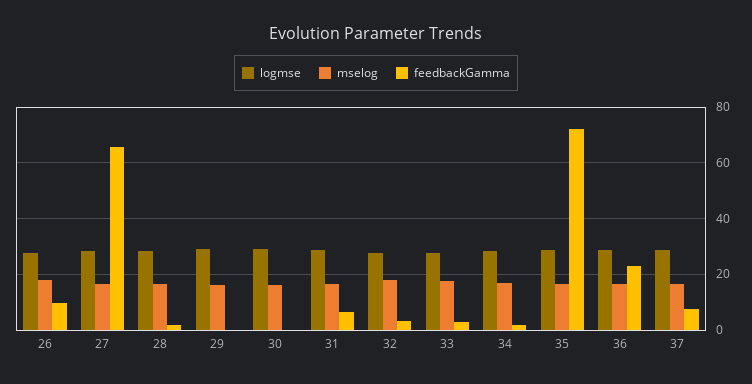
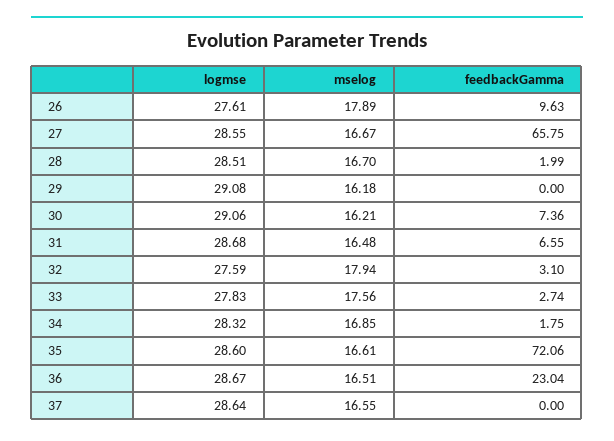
  {
    "logmse": {
      "26": 27.61,
      "27": 28.55,
      "28": 28.51,
      "29": 29.08,
      "30": 29.06,
      "31": 28.68,
      "32": 27.59,
      "33": 27.83,
      "34": 28.32,
      "35": 28.6,
      "36": 28.67,
      "37": 28.64
    },
    "mselog": {
      "26": 17.89,
      "27": 16.67,
      "28": 16.7,
      "29": 16.18,
      "30": 16.21,
      "31": 16.48,
      "32": 17.94,
      "33": 17.56,
      "34": 16.85,
      "35": 16.61,
      "36": 16.51,
      "37": 16.55
    },
    "feedbackGamma": {
      "26": 9.63,
      "27": 65.75,
      "28": 1.99,
      "29": 0,
-     "30": 0,
+     "30": 7.36,
      "31": 6.55,
      "32": 3.1,
      "33": 2.74,
      "34": 1.75,
      "35": 72.06,
      "36": 23.04,
-     "37": 7.5
+     "37": 0
    }
  }

